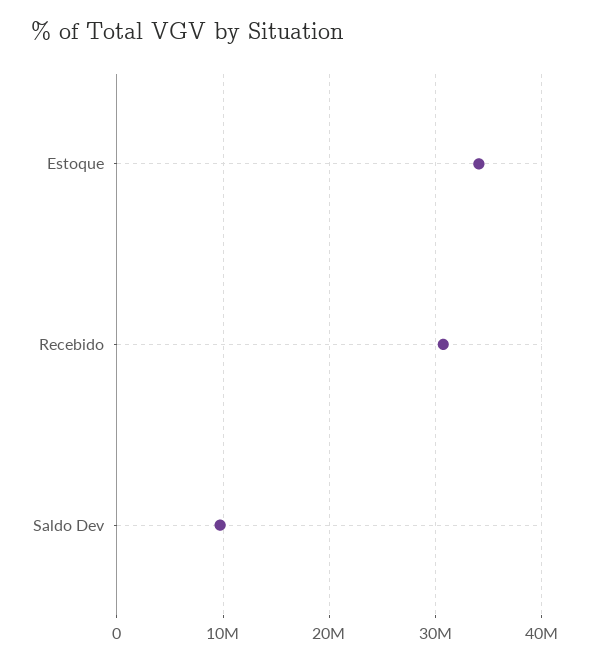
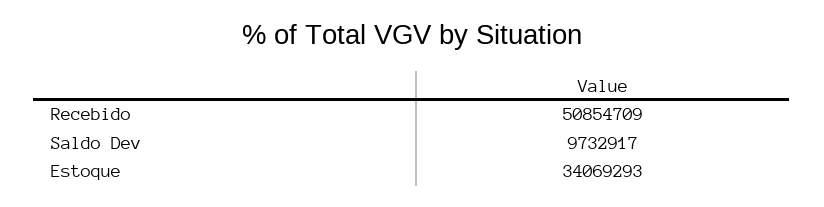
  {
    "Estoque": 34069293,
-   "Recebido": 31000000,
+   "Recebido": 50854709,
    "Saldo Dev": 9732917
  }

